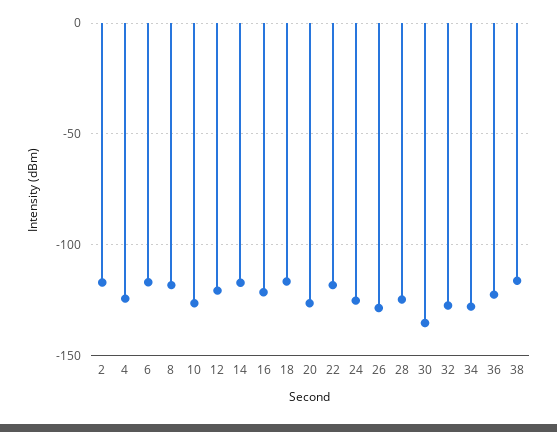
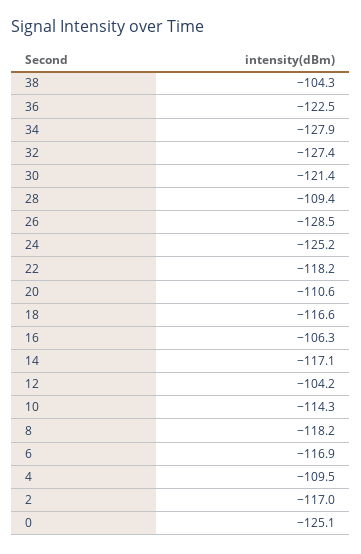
  {
    "2": -117,
-   "4": -125,
+   "4": -109.5,
    "6": -116.9,
    "8": -118.2,
-   "10": -125,
+   "10": -114.3,
-   "12": -120,
+   "12": -104.2,
    "14": -117.1,
-   "16": -120,
+   "16": -106.3,
    "18": -116.6,
-   "20": -125,
+   "20": -110.6,
    "22": -118.2,
    "24": -125.2,
    "26": -128.5,
-   "28": -125,
+   "28": -109.4,
-   "30": -135,
+   "30": -121.4,
    "32": -127.4,
    "34": -127.9,
    "36": -122.5,
-   "38": -115
+   "38": -104.3,
+   "0": -125.1
  }

